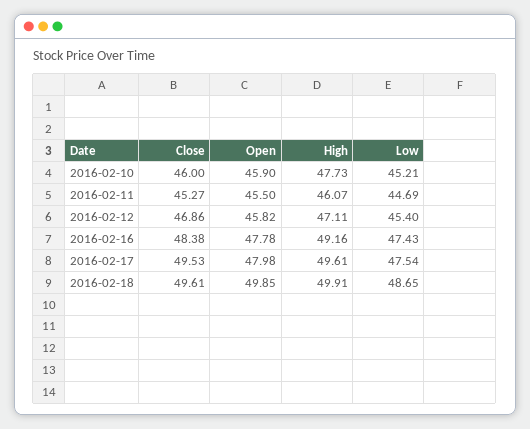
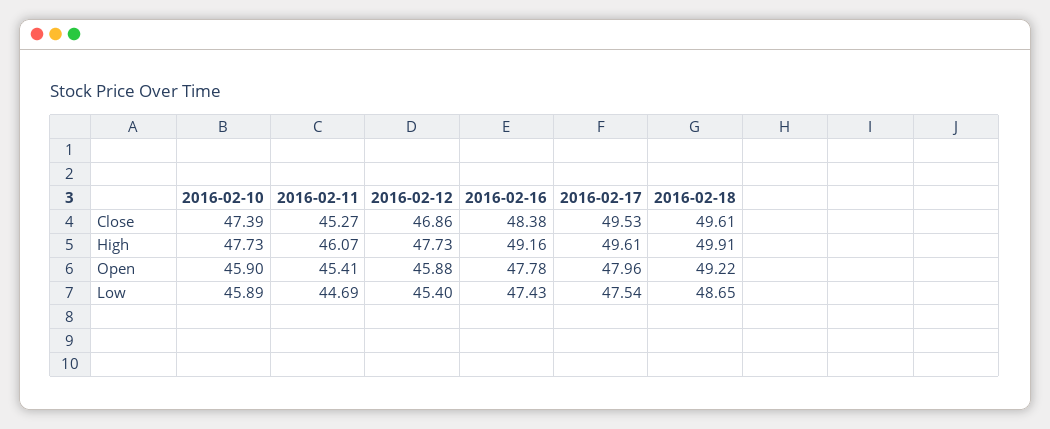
  {
    "Close": {
-     "2016-02-10": 46,
+     "2016-02-10": 47.39,
      "2016-02-11": 45.27,
      "2016-02-12": 46.86,
      "2016-02-16": 48.38,
      "2016-02-17": 49.53,
      "2016-02-18": 49.61
    },
    "Open": {
      "2016-02-10": 45.9,
-     "2016-02-11": 45.5,
+     "2016-02-11": 45.41,
-     "2016-02-12": 45.82,
+     "2016-02-12": 45.88,
      "2016-02-16": 47.78,
-     "2016-02-17": 47.98,
+     "2016-02-17": 47.96,
-     "2016-02-18": 49.85
+     "2016-02-18": 49.22
    },
    "High": {
      "2016-02-10": 47.73,
      "2016-02-11": 46.07,
-     "2016-02-12": 47.11,
+     "2016-02-12": 47.73,
      "2016-02-16": 49.16,
      "2016-02-17": 49.61,
      "2016-02-18": 49.91
    },
    "Low": {
-     "2016-02-10": 45.21,
+     "2016-02-10": 45.89,
      "2016-02-11": 44.69,
      "2016-02-12": 45.4,
      "2016-02-16": 47.43,
      "2016-02-17": 47.54,
      "2016-02-18": 48.65
    }
  }

